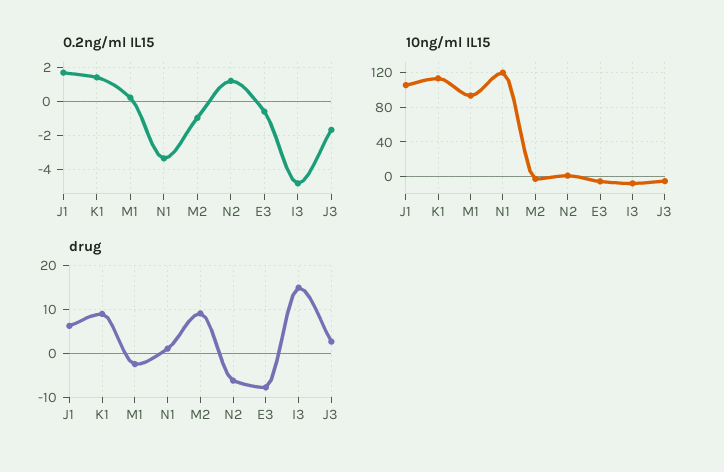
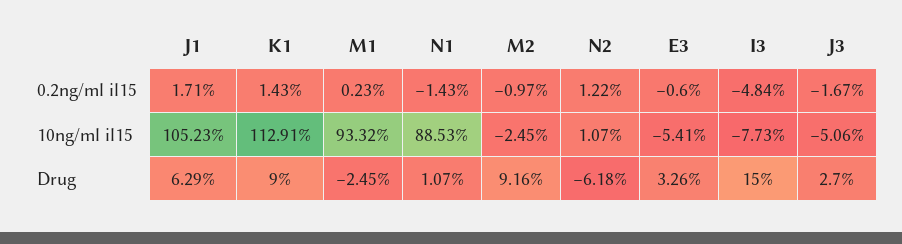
  {
    "0.2ng/ml IL15": {
      "J1": 1.71,
      "K1": 1.43,
      "M1": 0.23,
-     "N1": -3.5,
+     "N1": -1.43,
      "M2": -0.97,
      "N2": 1.22,
      "E3": -0.6,
      "I3": -4.84,
      "J3": -1.67
    },
    "10ng/ml IL15": {
      "J1": 105.23,
      "K1": 112.91,
      "M1": 93.32,
-     "N1": 120,
+     "N1": 88.53,
      "M2": -2.45,
      "N2": 1.07,
      "E3": -5.41,
      "I3": -7.73,
      "J3": -5.06
    },
    "drug": {
      "J1": 6.29,
      "K1": 9,
      "M1": -2.45,
      "N1": 1.07,
      "M2": 9.16,
      "N2": -6.18,
-     "E3": -8,
+     "E3": 3.26,
      "I3": 15,
      "J3": 2.7
    }
  }

